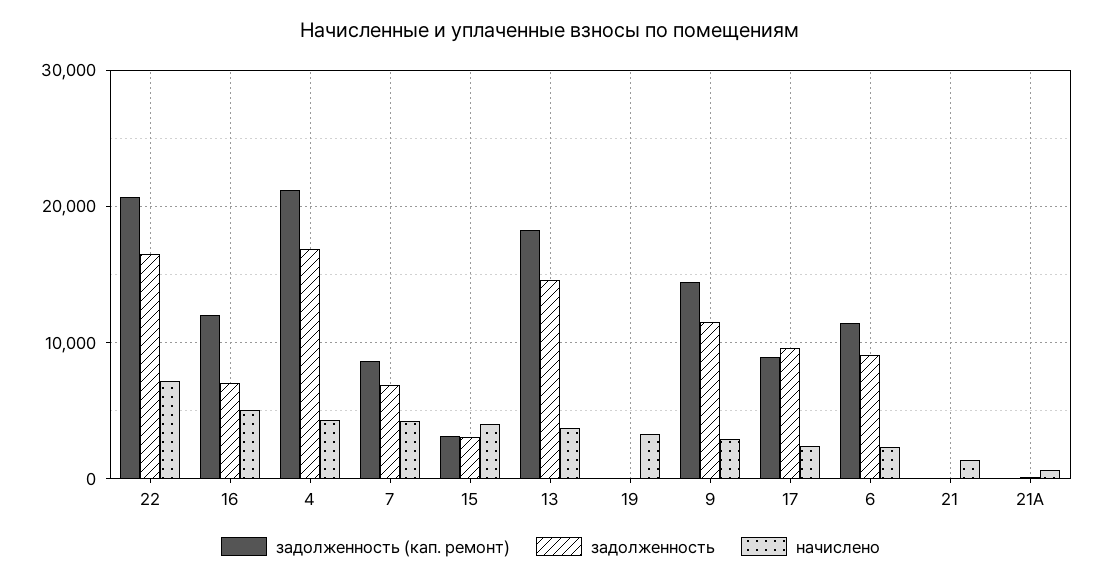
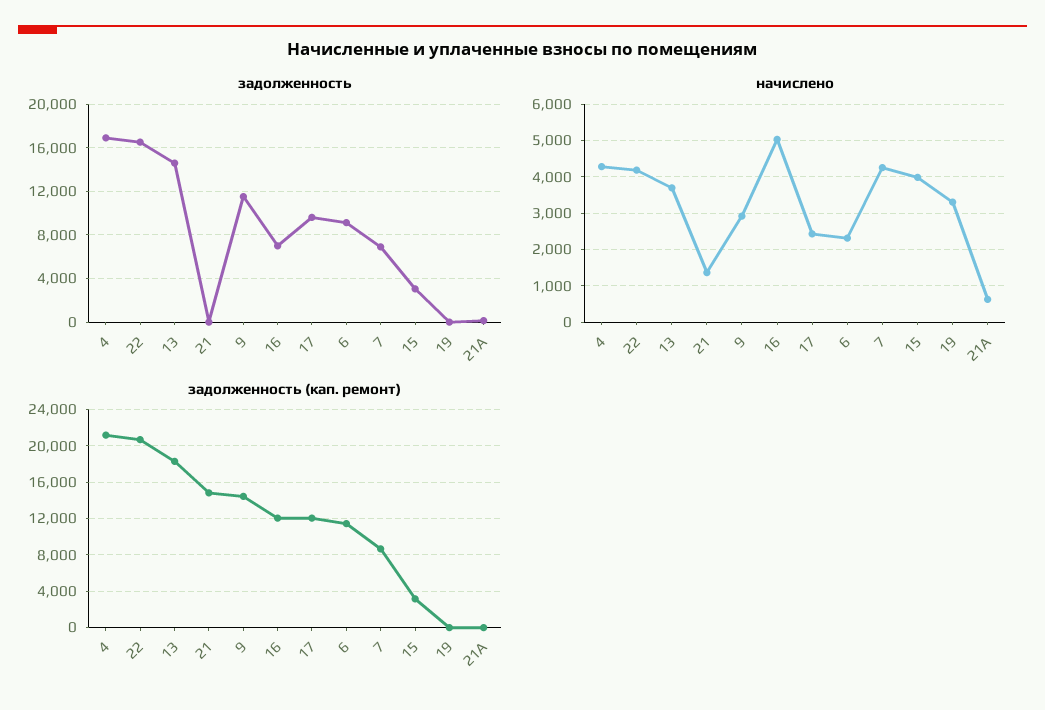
  {
    "задолженность (кап. ремонт)": {
      "22": 21000,
      "16": 12000,
      "4": 21000,
      "7": 9000,
      "15": 3000,
      "13": 18000,
      "19": 0,
      "9": 14000,
-     "17": 9000,
+     "17": 12000,
      "6": 11000,
-     "21": 0,
+     "21": 15000,
      "21А": 0
    },
    "задолженность": {
      "22": 17000,
      "16": 7000,
      "4": 17000,
      "7": 7000,
      "15": 3000,
      "13": 15000,
      "19": 0,
      "9": 12000,
      "17": 10000,
      "6": 9000,
      "21": 0,
      "21А": 0
    },
    "начислено": {
-     "22": 7000,
+     "22": 4200,
      "16": 5000,
      "4": 4200,
      "7": 4200,
      "15": 4000,
      "13": 3600,
      "19": 3400,
      "9": 3000,
      "17": 2400,
      "6": 2400,
      "21": 1400,
      "21А": 600
    }
  }

